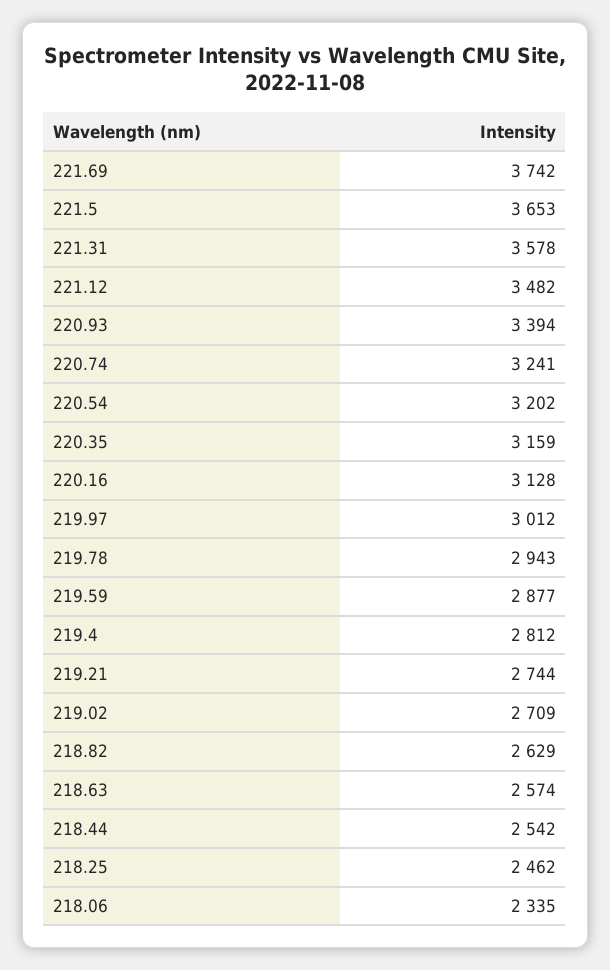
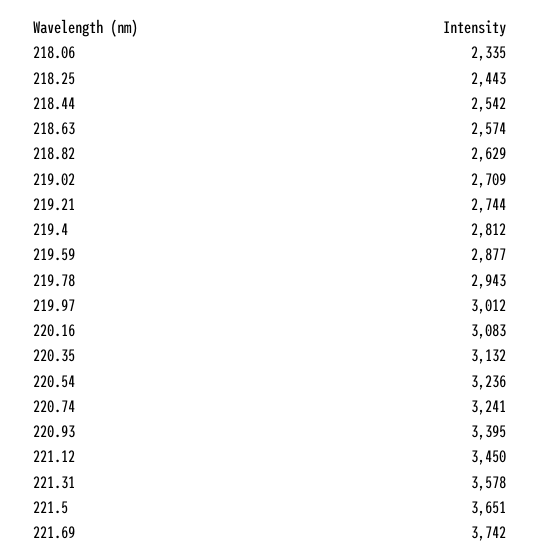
  {
    "221.69": 3742,
-   "221.5": 3653,
+   "221.5": 3651,
    "221.31": 3578,
-   "221.12": 3482,
+   "221.12": 3450,
-   "220.93": 3394,
+   "220.93": 3395,
    "220.74": 3241,
-   "220.54": 3202,
+   "220.54": 3236,
-   "220.35": 3159,
+   "220.35": 3132,
-   "220.16": 3128,
+   "220.16": 3083,
    "219.97": 3012,
    "219.78": 2943,
    "219.59": 2877,
    "219.4": 2812,
    "219.21": 2744,
    "219.02": 2709,
    "218.82": 2629,
    "218.63": 2574,
    "218.44": 2542,
-   "218.25": 2462,
+   "218.25": 2443,
    "218.06": 2335
  }

